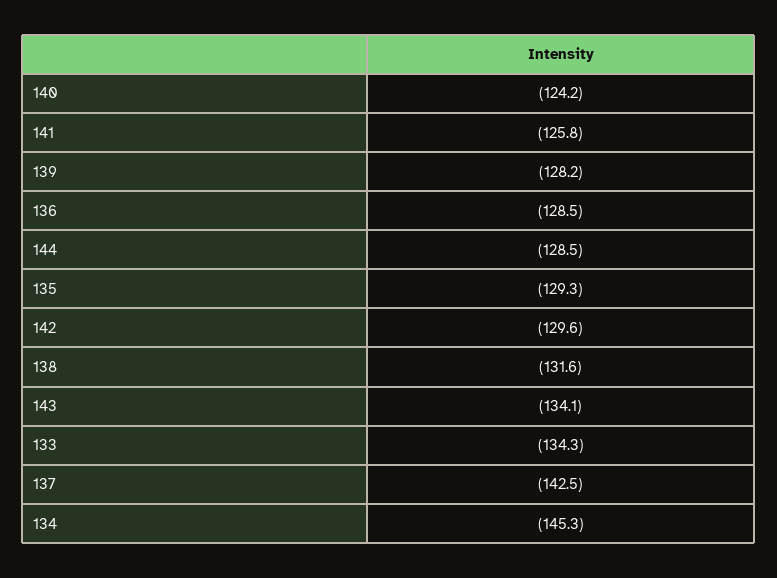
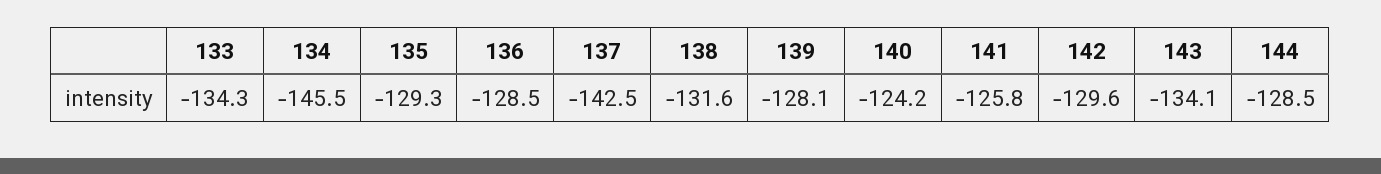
  {
    "140": -124.2,
    "141": -125.8,
-   "139": -128.2,
+   "139": -128.1,
    "136": -128.5,
    "144": -128.5,
    "135": -129.3,
    "142": -129.6,
    "138": -131.6,
    "143": -134.1,
    "133": -134.3,
    "137": -142.5,
-   "134": -145.3
+   "134": -145.5
  }

